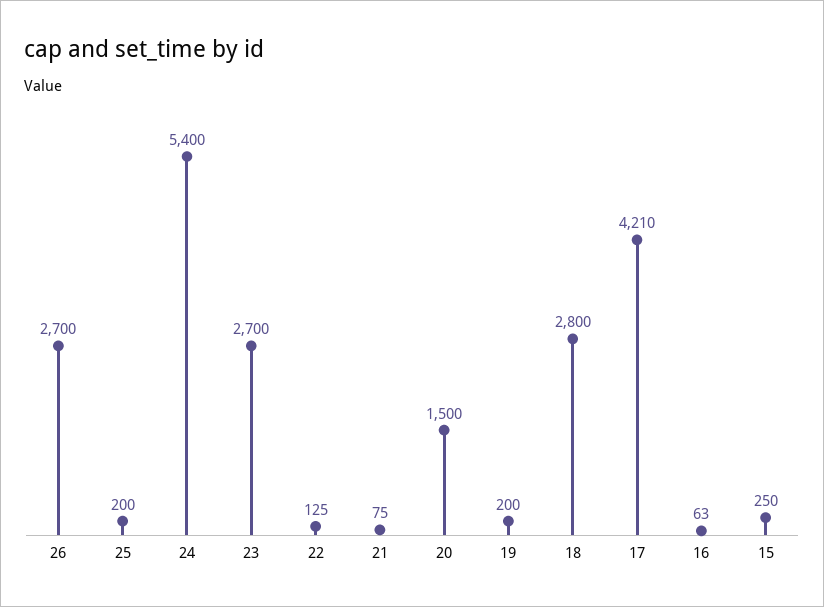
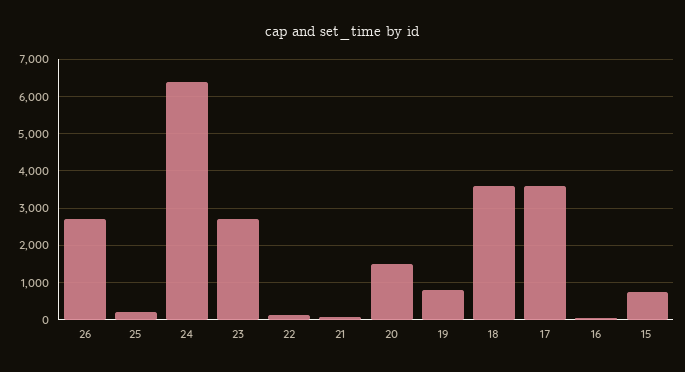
  {
    "26": 2700,
    "25": 200,
-   "24": 5400,
+   "24": 6400,
    "23": 2700,
    "22": 125,
    "21": 75,
    "20": 1500,
-   "19": 200,
+   "19": 800,
-   "18": 2800,
+   "18": 3600,
-   "17": 4210,
+   "17": 3600,
    "16": 63,
-   "15": 250
+   "15": 800
  }

